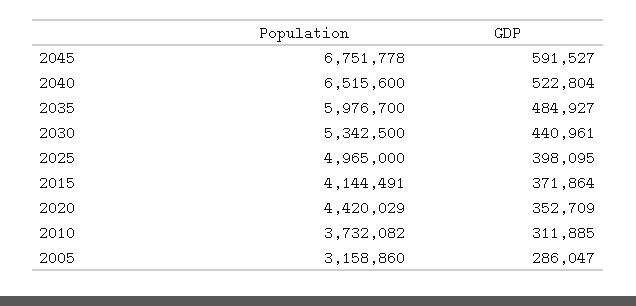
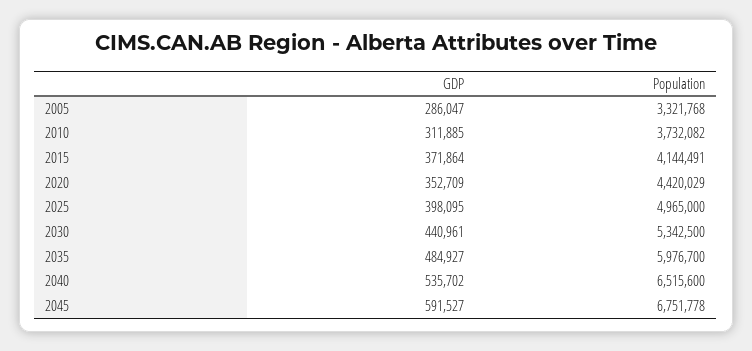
  {
    "Population": {
      "2045": 6751778,
      "2040": 6515600,
      "2035": 5976700,
      "2030": 5342500,
      "2025": 4965000,
      "2015": 4144491,
      "2020": 4420029,
      "2010": 3732082,
-     "2005": 3158860
+     "2005": 3321768
    },
    "GDP": {
      "2045": 591527,
-     "2040": 522804,
+     "2040": 535702,
      "2035": 484927,
      "2030": 440961,
      "2025": 398095,
      "2015": 371864,
      "2020": 352709,
      "2010": 311885,
      "2005": 286047
    }
  }

